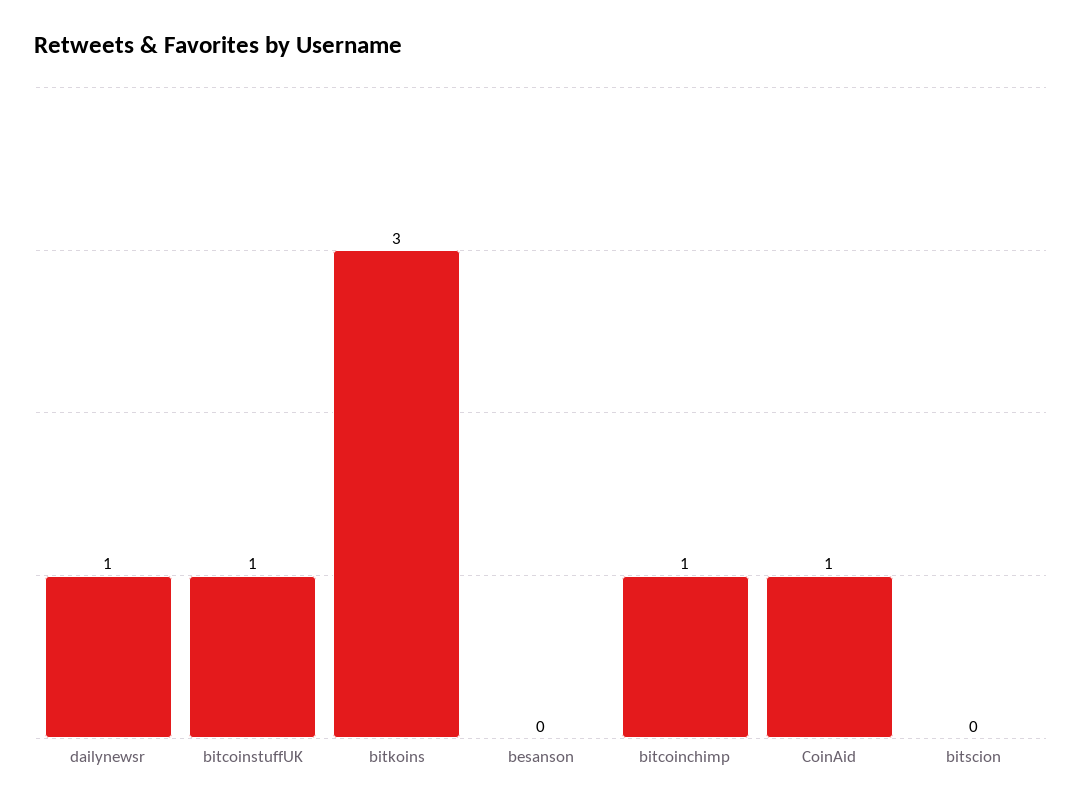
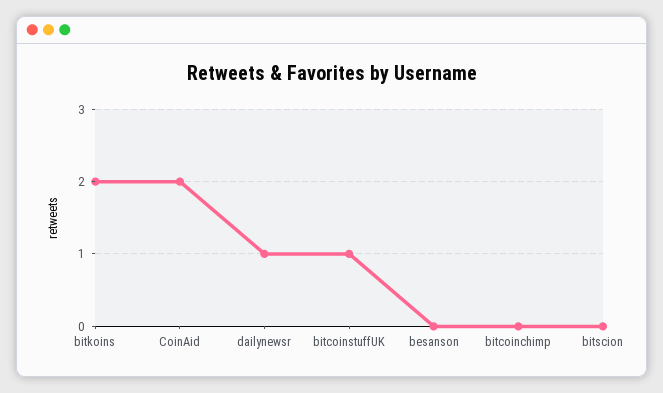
  {
    "dailynewsr": 1,
    "bitcoinstuffUK": 1,
-   "bitkoins": 3,
+   "bitkoins": 2,
    "besanson": 0,
-   "bitcoinchimp": 1,
+   "bitcoinchimp": 0,
-   "CoinAid": 1,
+   "CoinAid": 2,
    "bitscion": 0
  }

